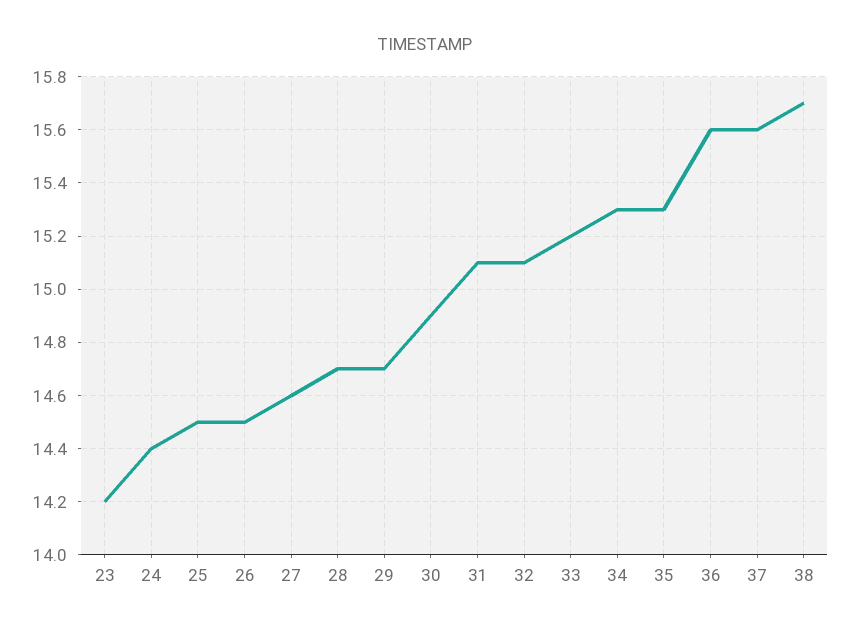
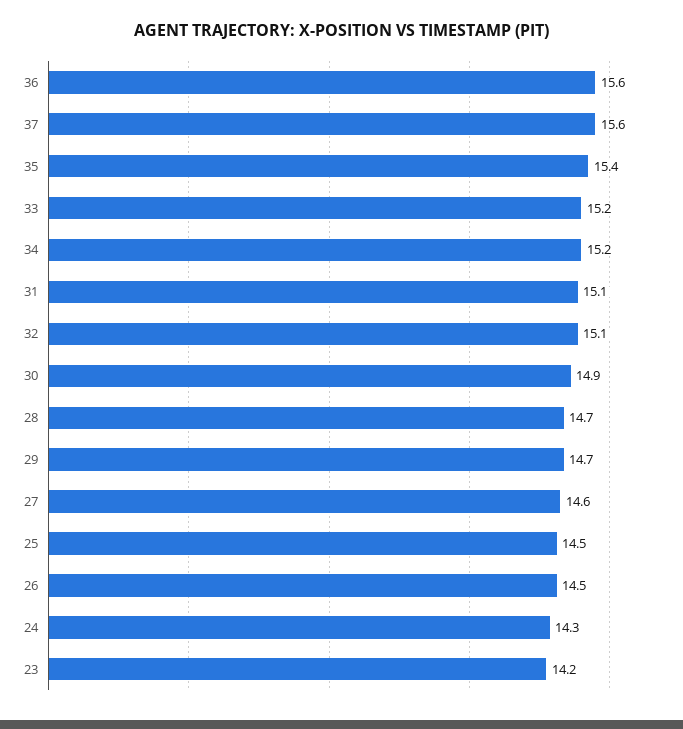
  {
    "23": 14.2,
-   "24": 14.4,
+   "24": 14.3,
    "25": 14.5,
    "26": 14.5,
    "27": 14.6,
    "28": 14.7,
    "29": 14.7,
    "30": 14.9,
    "31": 15.1,
    "32": 15.1,
    "33": 15.2,
-   "34": 15.3,
+   "34": 15.2,
-   "35": 15.3,
+   "35": 15.4,
    "36": 15.6,
-   "37": 15.6,
+   "37": 15.6
-   "38": 15.7
  }

